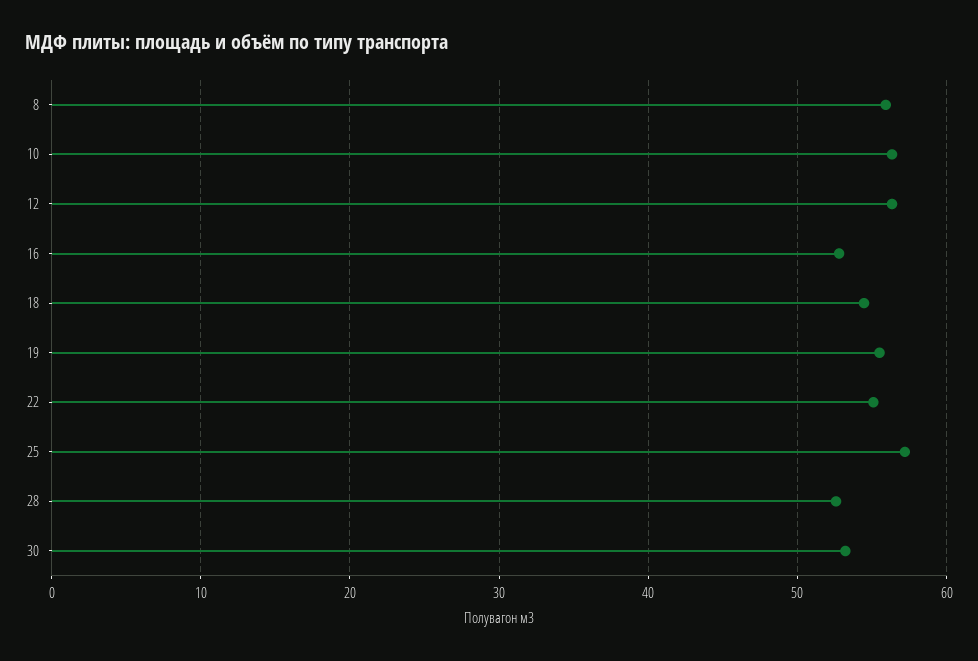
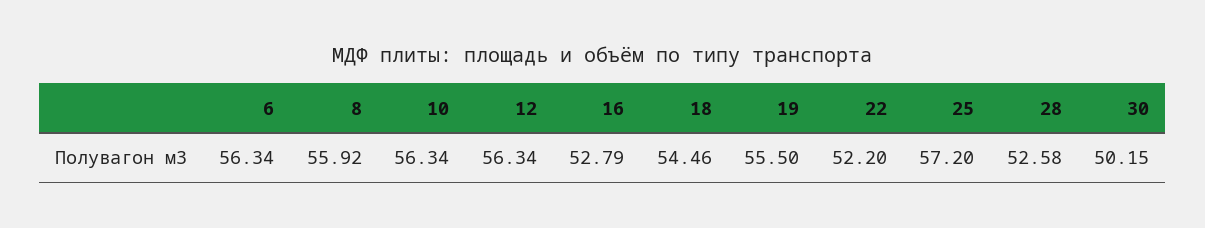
  {
    "8": 55.92,
    "10": 56.34,
    "12": 56.34,
    "16": 52.79,
    "18": 54.46,
    "19": 55.5,
-   "22": 55,
+   "22": 52.2,
    "25": 57.2,
    "28": 52.58,
-   "30": 53
+   "30": 50.15,
+   "6": 56.34
  }

